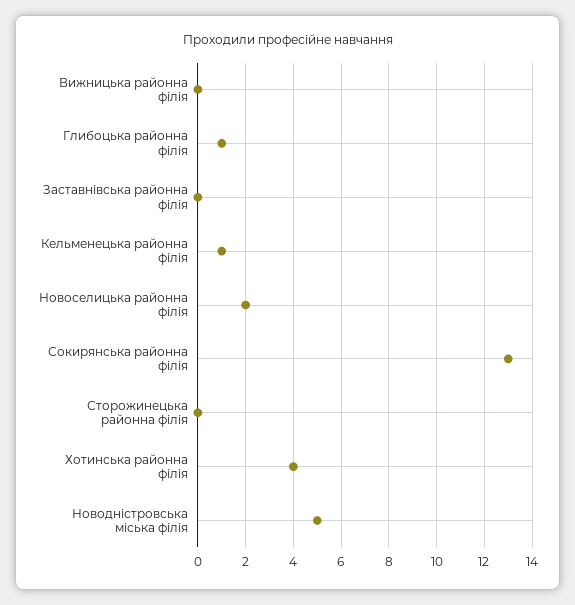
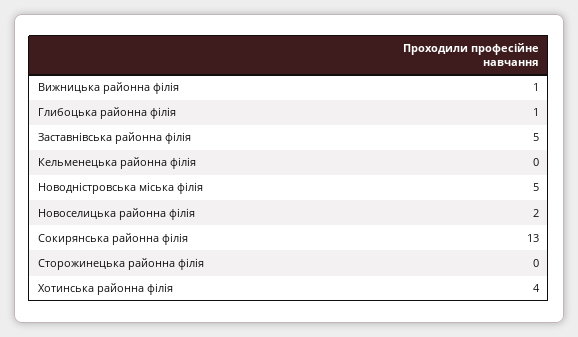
  {
-   "Вижницька районна філія": 0,
+   "Вижницька районна філія": 1,
    "Глибоцька районна філія": 1,
-   "Заставнівська районна філія": 0,
+   "Заставнівська районна філія": 5,
-   "Кельменецька районна філія": 1,
+   "Кельменецька районна філія": 0,
    "Новоселицька районна філія": 2,
    "Сокирянська районна філія": 13,
    "Сторожинецька районна філія": 0,
    "Хотинська районна філія": 4,
    "Новодністровська міська філія": 5
  }

